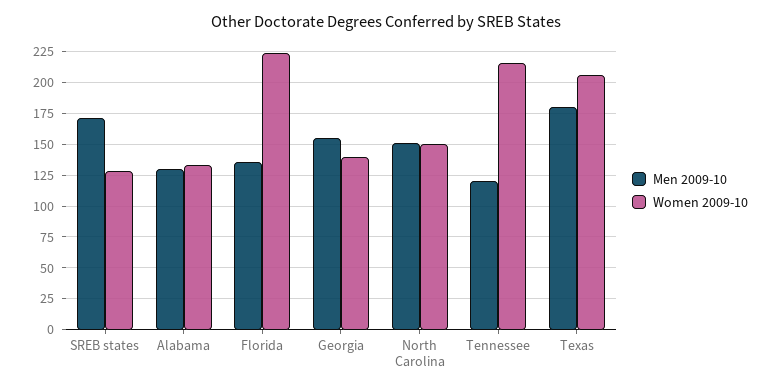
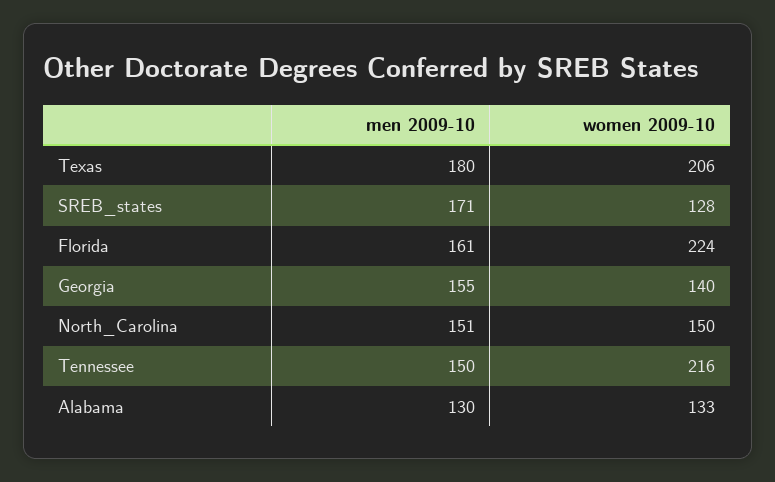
  {
    "Men 2009-10": {
      "SREB states": 171,
      "Alabama": 130,
-     "Florida": 135,
+     "Florida": 161,
      "Georgia": 155,
      "North Carolina": 151,
-     "Tennessee": 120,
+     "Tennessee": 150,
      "Texas": 180
    },
    "Women 2009-10": {
      "SREB states": 128,
      "Alabama": 133,
      "Florida": 224,
      "Georgia": 140,
      "North Carolina": 150,
      "Tennessee": 216,
      "Texas": 206
    }
  }

